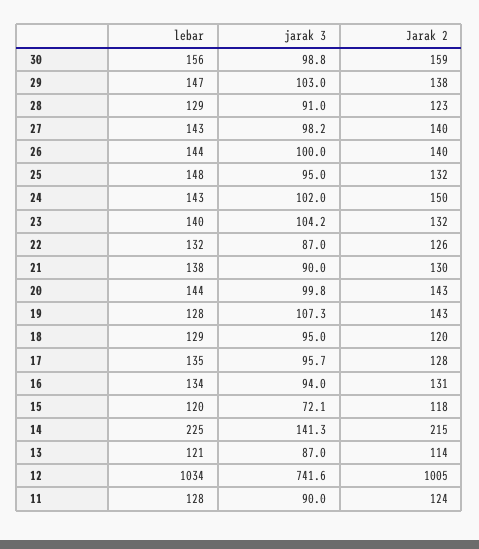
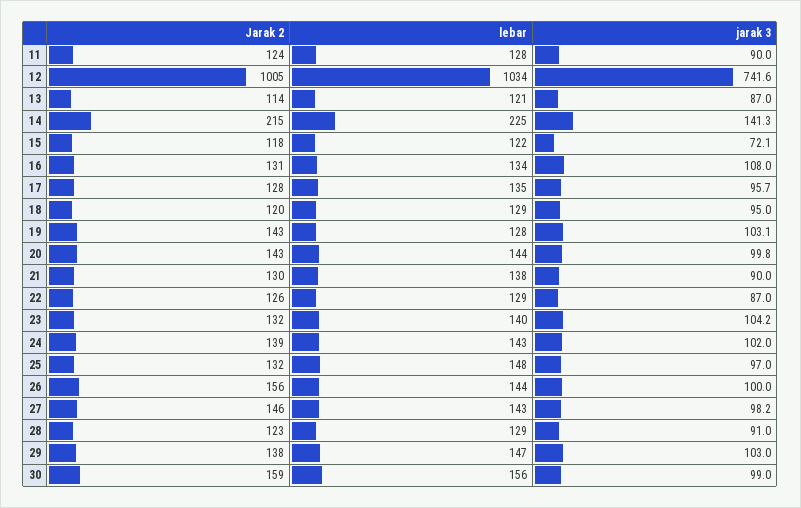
  {
    "lebar": {
      "30": 156,
      "29": 147,
      "28": 129,
      "27": 143,
      "26": 144,
      "25": 148,
      "24": 143,
      "23": 140,
-     "22": 132,
+     "22": 129,
      "21": 138,
      "20": 144,
      "19": 128,
      "18": 129,
      "17": 135,
      "16": 134,
-     "15": 120,
+     "15": 122,
      "14": 225,
      "13": 121,
      "12": 1034,
      "11": 128
    },
    "jarak 3": {
-     "30": 98.8,
+     "30": 99,
      "29": 103,
      "28": 91,
      "27": 98.2,
      "26": 100,
-     "25": 95,
+     "25": 97,
      "24": 102,
      "23": 104.2,
      "22": 87,
      "21": 90,
      "20": 99.8,
-     "19": 107.3,
+     "19": 103.1,
      "18": 95,
      "17": 95.7,
-     "16": 94,
+     "16": 108,
      "15": 72.1,
      "14": 141.3,
      "13": 87,
      "12": 741.6,
      "11": 90
    },
    "Jarak 2": {
      "30": 159,
      "29": 138,
      "28": 123,
-     "27": 140,
+     "27": 146,
-     "26": 140,
+     "26": 156,
      "25": 132,
-     "24": 150,
+     "24": 139,
      "23": 132,
      "22": 126,
      "21": 130,
      "20": 143,
      "19": 143,
      "18": 120,
      "17": 128,
      "16": 131,
      "15": 118,
      "14": 215,
      "13": 114,
      "12": 1005,
      "11": 124
    }
  }

